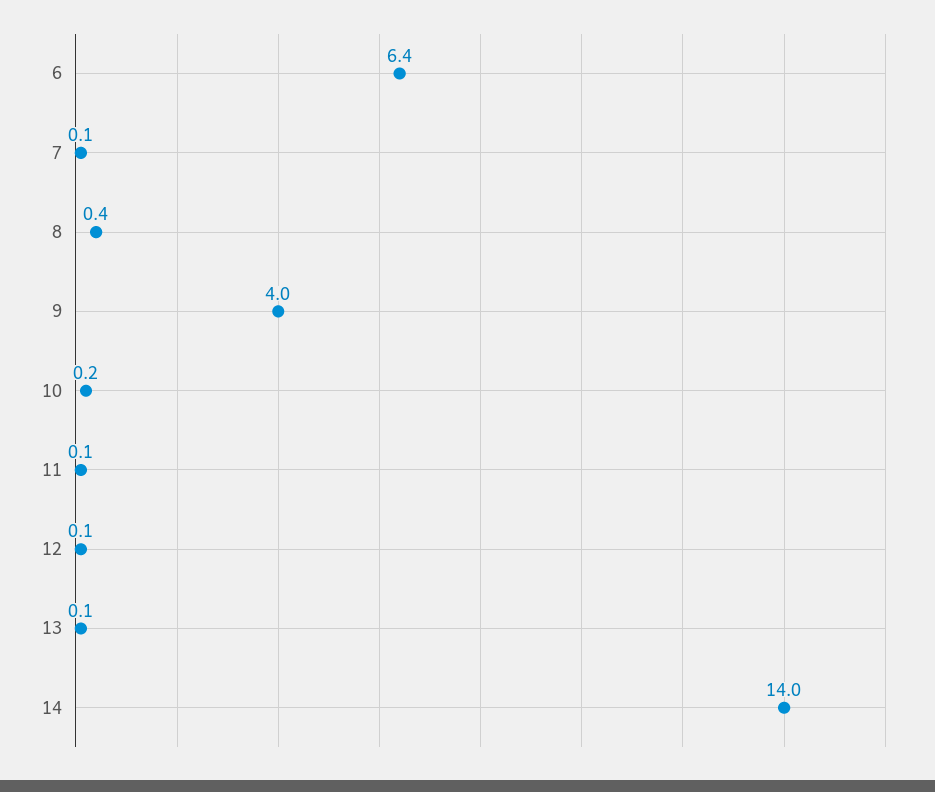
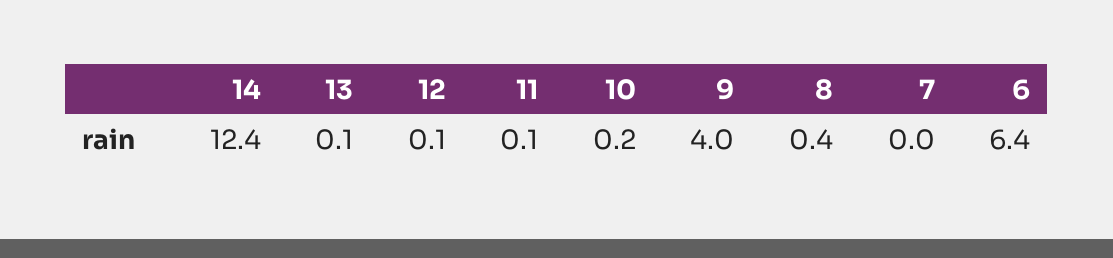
  {
    "6": 6.4,
-   "7": 0.1,
+   "7": 0,
    "8": 0.4,
    "9": 4,
    "10": 0.2,
    "11": 0.1,
    "12": 0.1,
    "13": 0.1,
-   "14": 14
+   "14": 12.4
  }

